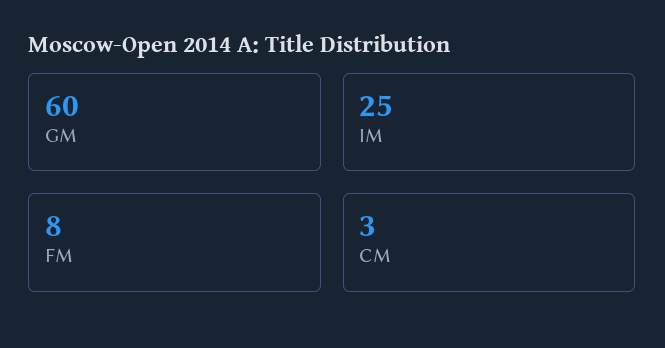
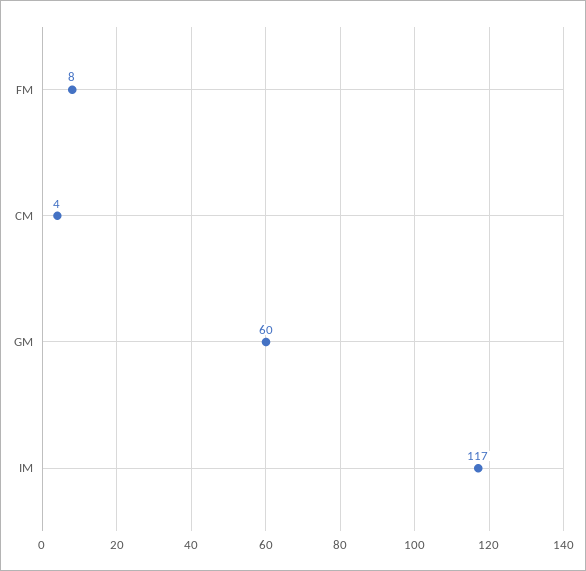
  {
    "GM": 60,
-   "IM": 25,
+   "IM": 117,
    "FM": 8,
-   "CM": 3
+   "CM": 4
  }

